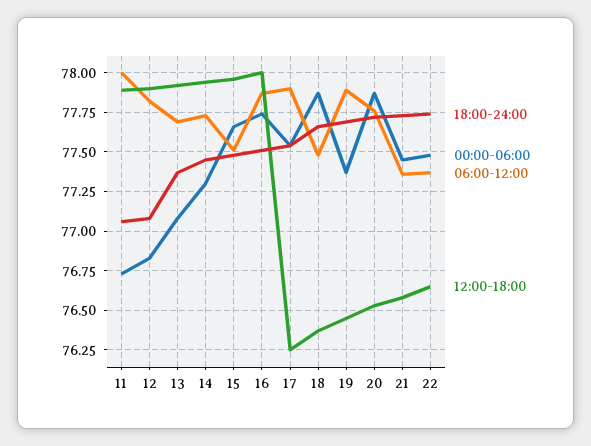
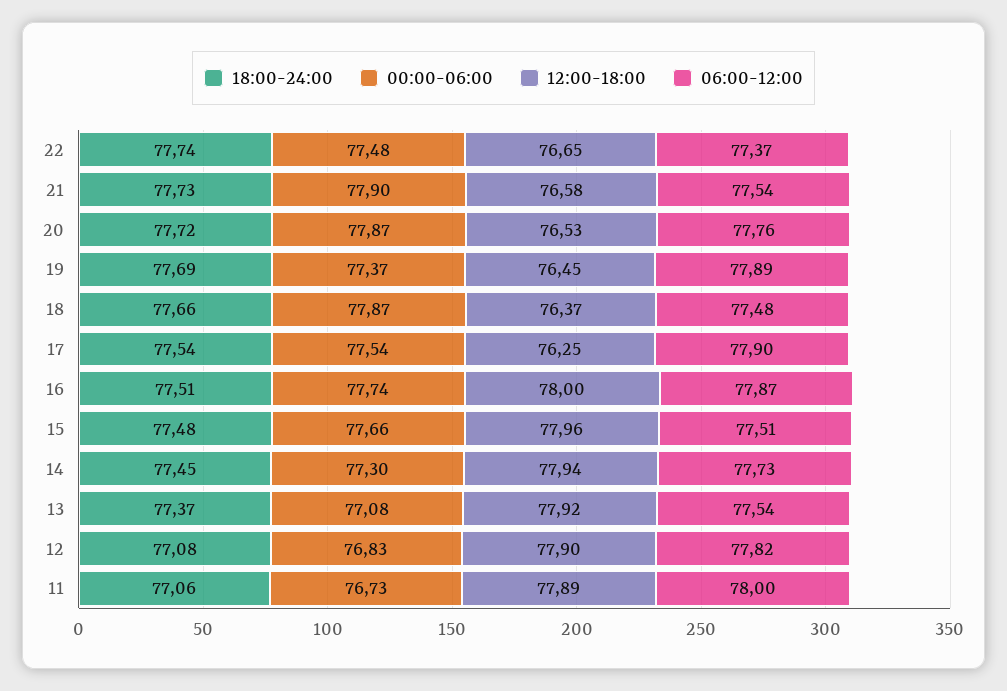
  {
    "18:00-24:00": {
      "11": 77.06,
      "12": 77.08,
      "13": 77.37,
      "14": 77.45,
      "15": 77.48,
      "16": 77.51,
      "17": 77.54,
      "18": 77.66,
      "19": 77.69,
      "20": 77.72,
      "21": 77.73,
      "22": 77.74
    },
    "00:00-06:00": {
      "11": 76.73,
      "12": 76.83,
      "13": 77.08,
      "14": 77.3,
      "15": 77.66,
      "16": 77.74,
      "17": 77.54,
      "18": 77.87,
      "19": 77.37,
      "20": 77.87,
-     "21": 77.45,
+     "21": 77.9,
      "22": 77.48
    },
    "06:00-12:00": {
      "11": 78,
      "12": 77.82,
-     "13": 77.7,
+     "13": 77.54,
      "14": 77.73,
      "15": 77.51,
      "16": 77.87,
      "17": 77.9,
      "18": 77.48,
      "19": 77.89,
      "20": 77.76,
-     "21": 77.35,
+     "21": 77.54,
      "22": 77.37
    },
    "12:00-18:00": {
      "11": 77.89,
      "12": 77.9,
      "13": 77.92,
      "14": 77.94,
      "15": 77.96,
      "16": 78,
      "17": 76.25,
      "18": 76.37,
      "19": 76.45,
      "20": 76.53,
      "21": 76.58,
      "22": 76.65
    }
  }

